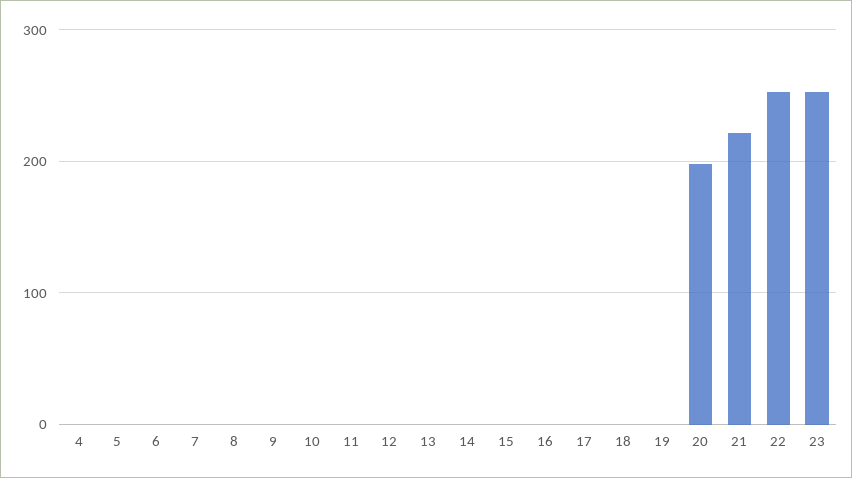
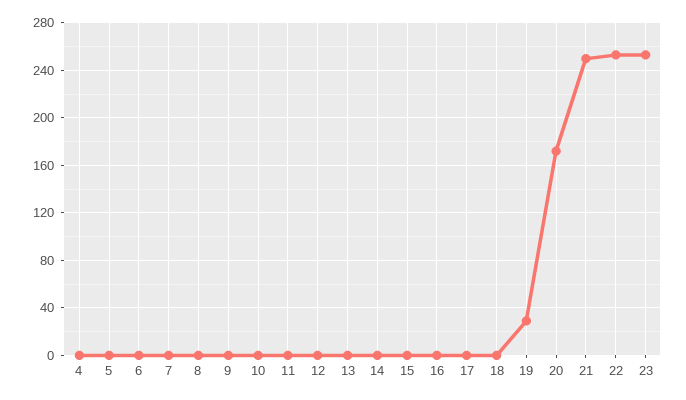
  {
    "4": 0,
    "5": 0,
    "6": 0,
    "7": 0,
    "8": 0,
    "9": 0,
    "10": 0,
    "11": 0,
    "12": 0,
    "13": 0,
    "14": 0,
    "15": 0,
    "16": 0,
    "17": 0,
    "18": 0,
-   "19": 0,
+   "19": 30,
-   "20": 200,
+   "20": 170,
-   "21": 220,
+   "21": 250,
    "22": 250,
    "23": 250
  }

